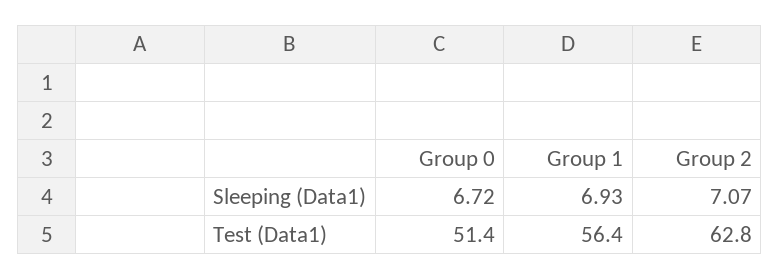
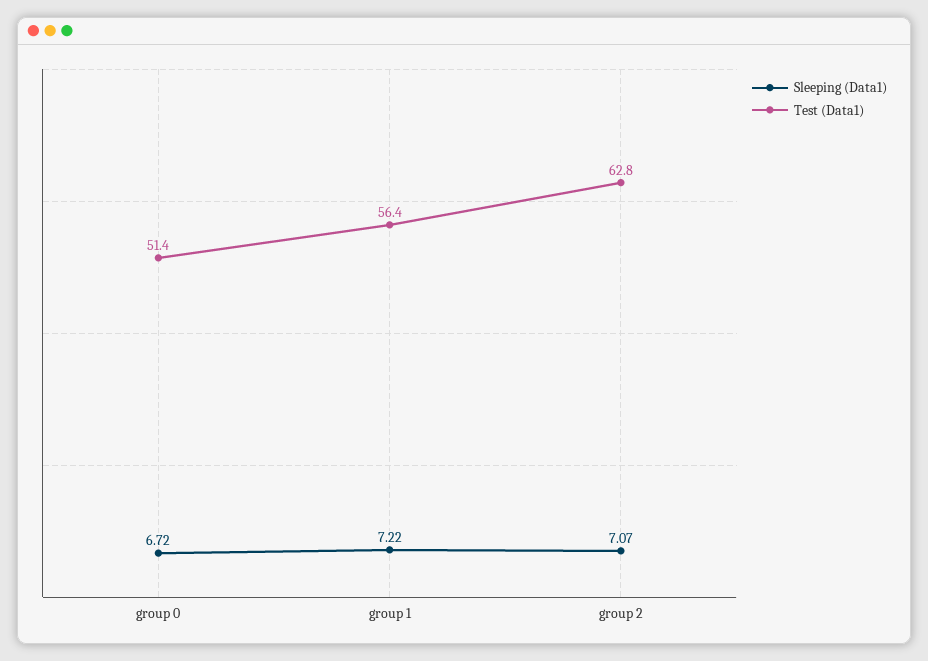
  {
    "Sleeping (Data1)": {
      "Group 0": 6.72,
-     "Group 1": 6.93,
+     "Group 1": 7.22,
      "Group 2": 7.07
    },
    "Test (Data1)": {
      "Group 0": 51.4,
      "Group 1": 56.4,
      "Group 2": 62.8
    }
  }

